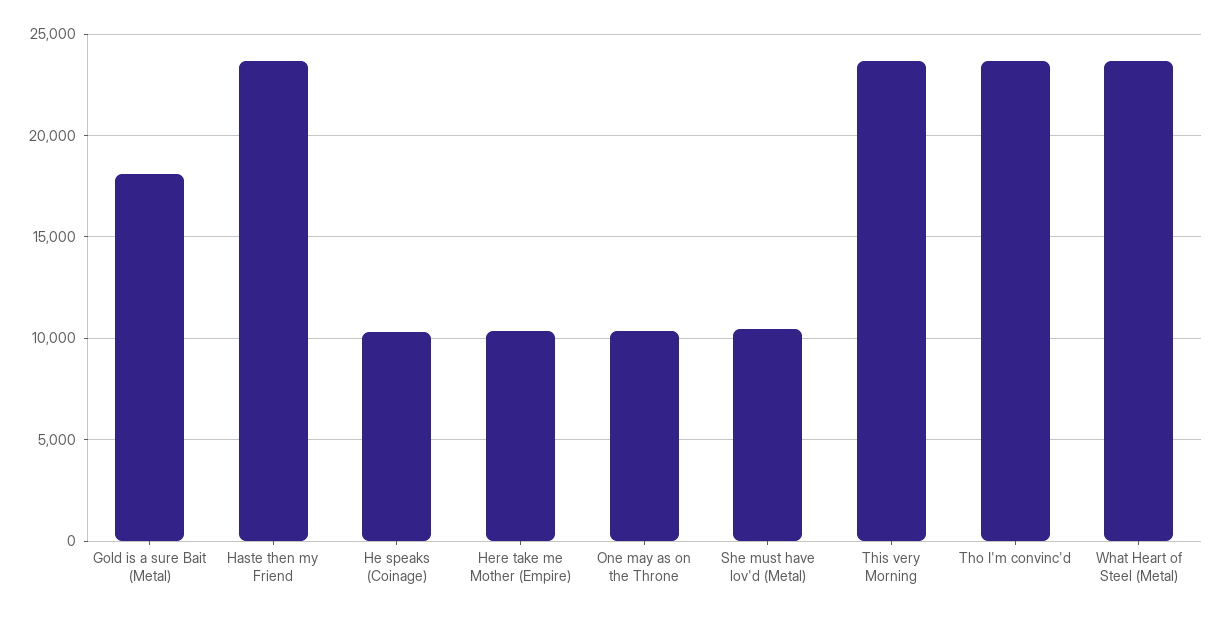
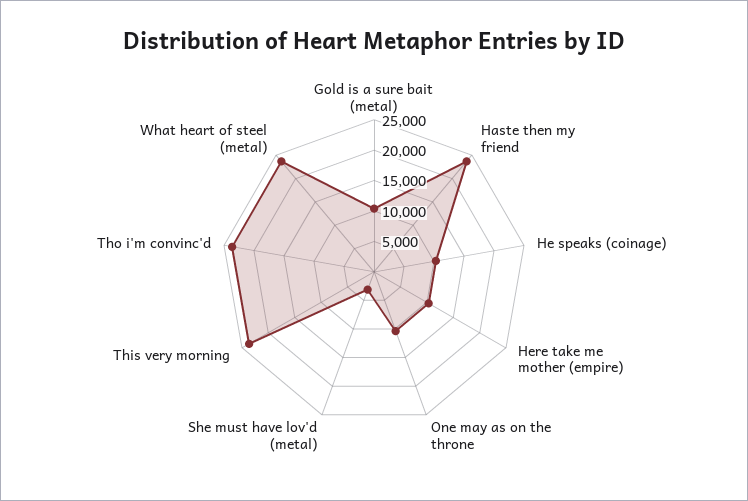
  {
-   "Gold is a sure Bait (Metal)": 18000,
+   "Gold is a sure Bait (Metal)": 10000,
    "Haste then my Friend": 23500,
    "He speaks (Coinage)": 10500,
    "Here take me Mother (Empire)": 10500,
    "One may as on the Throne": 10500,
-   "She must have lov'd (Metal)": 10500,
+   "She must have lov'd (Metal)": 2500,
    "This very Morning": 23500,
    "Tho I'm convinc'd": 23500,
    "What Heart of Steel (Metal)": 23500
  }

